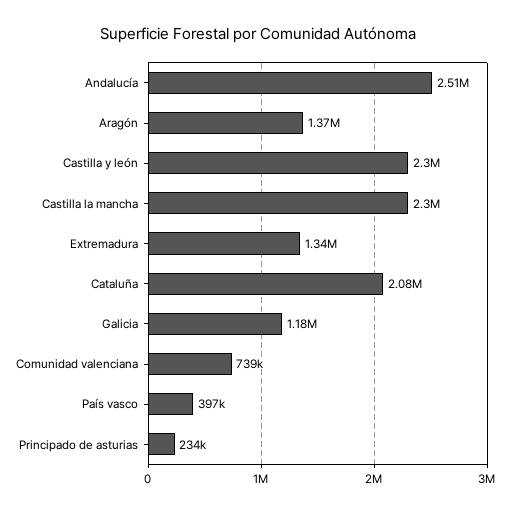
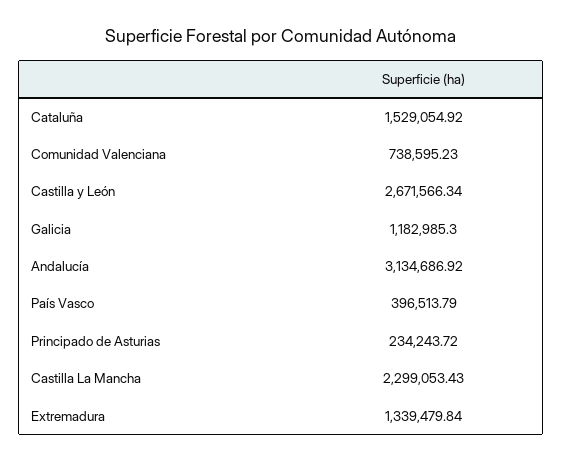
  {
-   "Andalucía": 2510000,
+   "Andalucía": 3134686.92,
-   "Aragón": 1370000,
-   "Castilla y león": 2300000,
+   "Castilla y león": 2671566.34,
    "Castilla la mancha": 2299053.43,
    "Extremadura": 1339479.84,
-   "Cataluña": 2080000,
+   "Cataluña": 1529054.92,
    "Galicia": 1182985.3,
    "Comunidad valenciana": 738595.23,
    "País vasco": 396513.79,
    "Principado de asturias": 234243.72
  }

